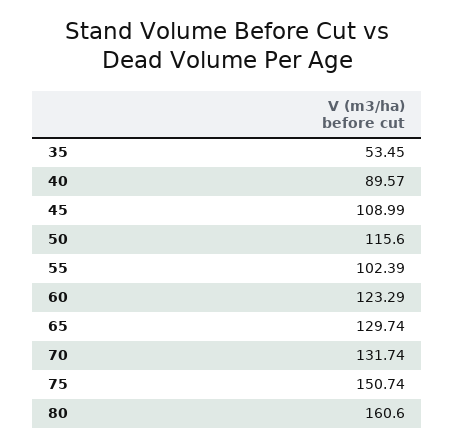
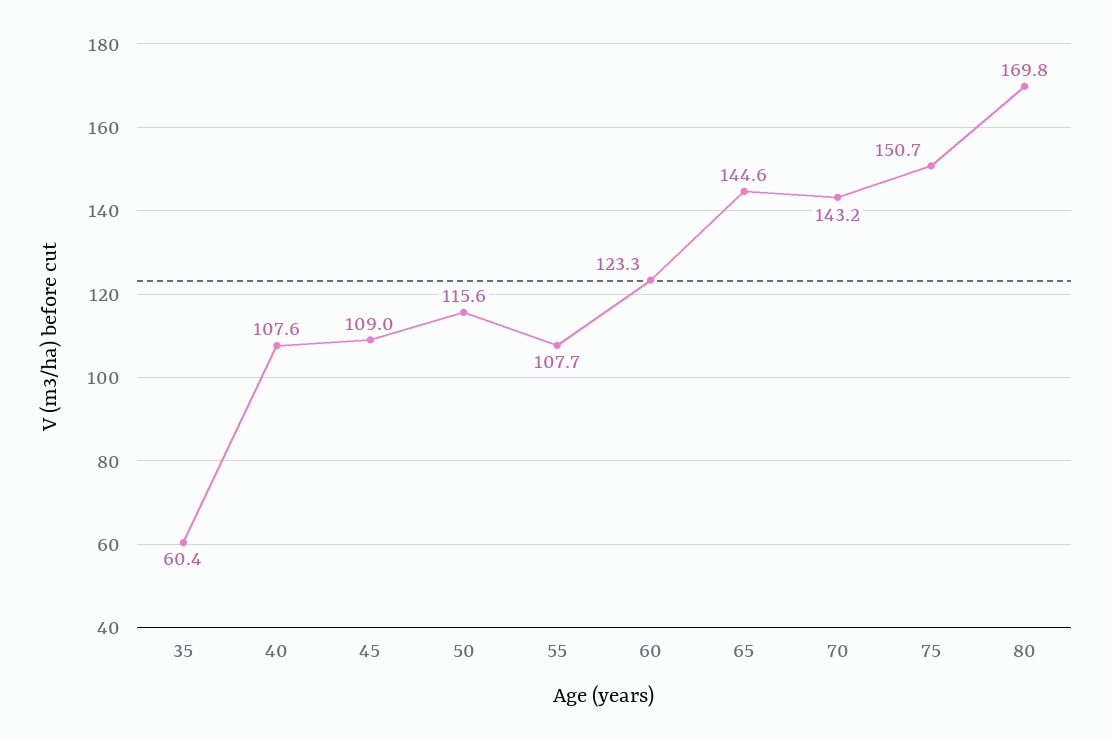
  {
-   "35": 53.45,
+   "35": 60.4,
-   "40": 89.57,
+   "40": 107.6,
    "45": 108.99,
    "50": 115.6,
-   "55": 102.39,
+   "55": 107.7,
    "60": 123.29,
-   "65": 129.74,
+   "65": 144.6,
-   "70": 131.74,
+   "70": 143.2,
    "75": 150.74,
-   "80": 160.6
+   "80": 169.8
  }

